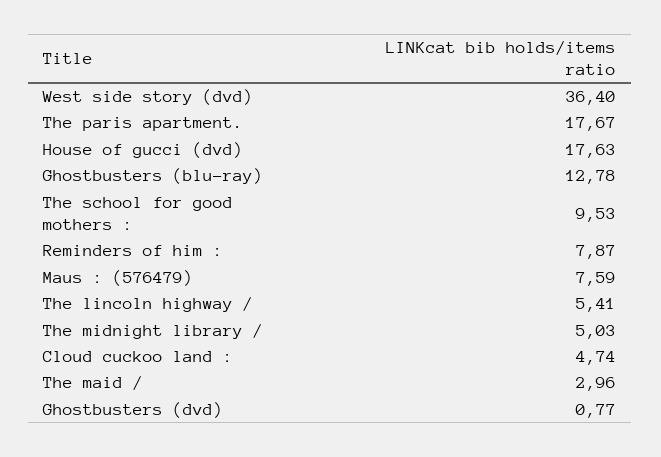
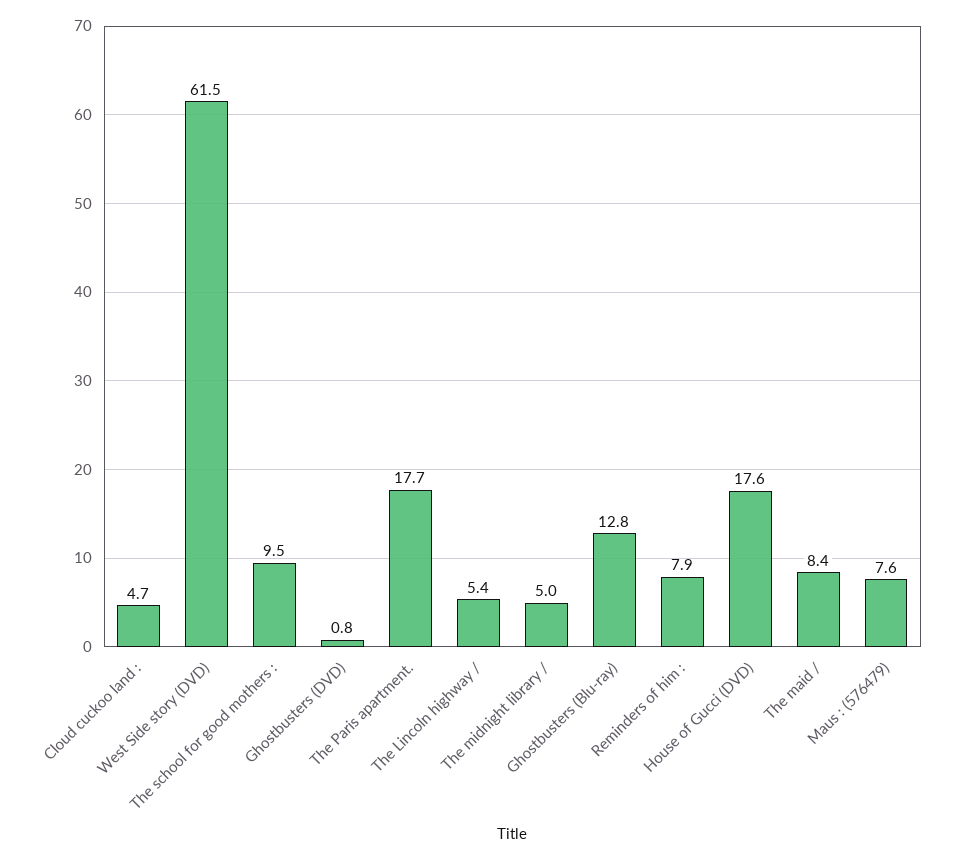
  {
-   "West side story (dvd)": 36.4,
+   "West side story (dvd)": 61.5,
    "The paris apartment.": 17.67,
    "House of gucci (dvd)": 17.63,
    "Ghostbusters (blu-ray)": 12.78,
    "The school for good mothers :": 9.53,
    "Reminders of him :": 7.87,
    "Maus : (576479)": 7.59,
    "The lincoln highway /": 5.41,
    "The midnight library /": 5.03,
    "Cloud cuckoo land :": 4.74,
-   "The maid /": 2.96,
+   "The maid /": 8.4,
    "Ghostbusters (dvd)": 0.77
  }

